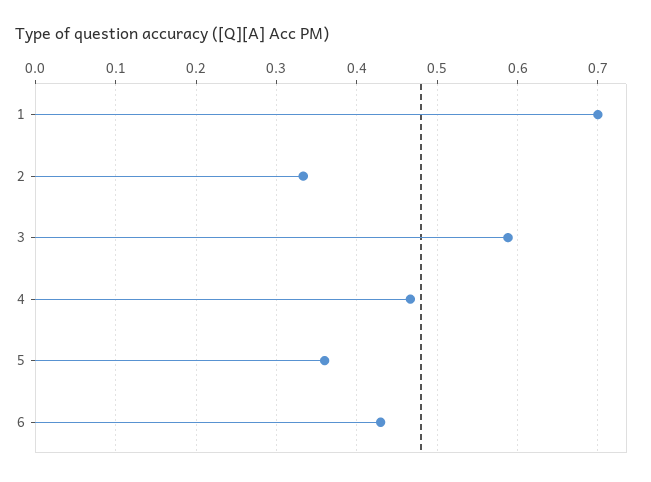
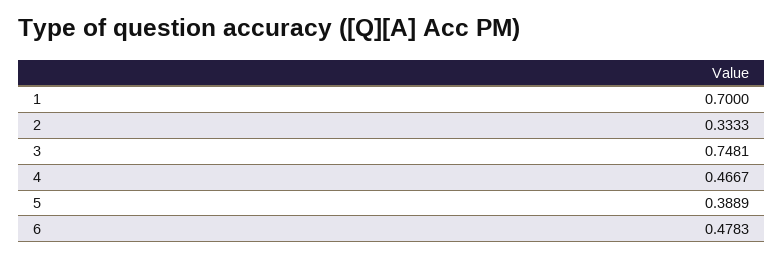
  {
    "1": 0.7,
    "2": 0.3333,
-   "3": 0.59,
+   "3": 0.7481,
    "4": 0.4667,
-   "5": 0.36,
+   "5": 0.3889,
-   "6": 0.43
+   "6": 0.4783
  }

